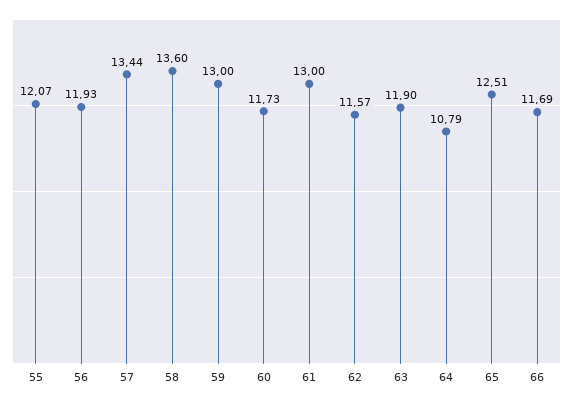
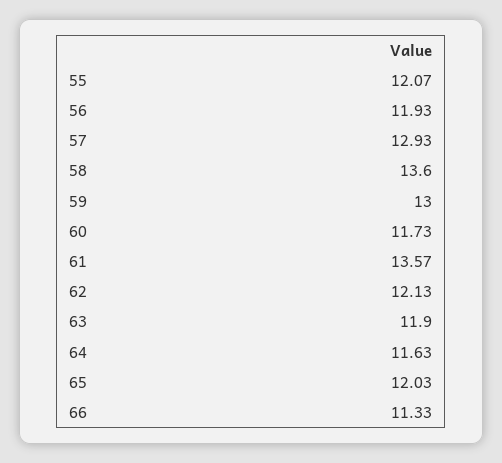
  {
    "55": 12.07,
    "56": 11.93,
-   "57": 13.44,
+   "57": 12.93,
    "58": 13.6,
    "59": 13,
    "60": 11.73,
-   "61": 13,
+   "61": 13.57,
-   "62": 11.57,
+   "62": 12.13,
    "63": 11.9,
-   "64": 10.79,
+   "64": 11.63,
-   "65": 12.51,
+   "65": 12.03,
-   "66": 11.69
+   "66": 11.33
  }

